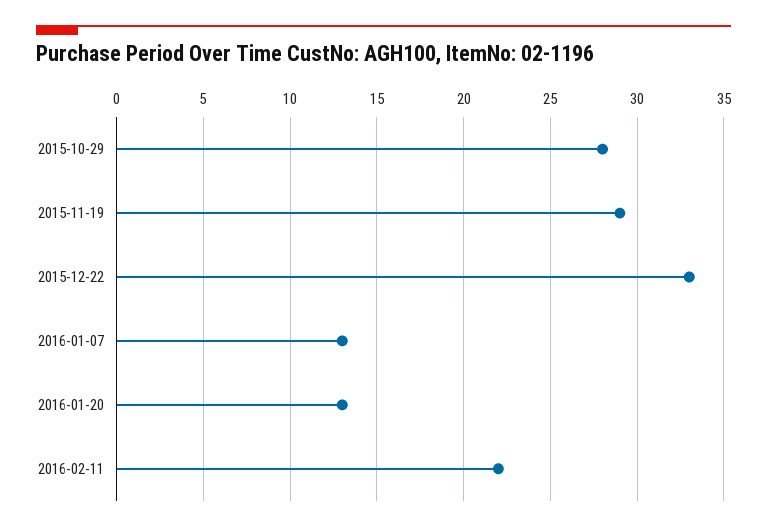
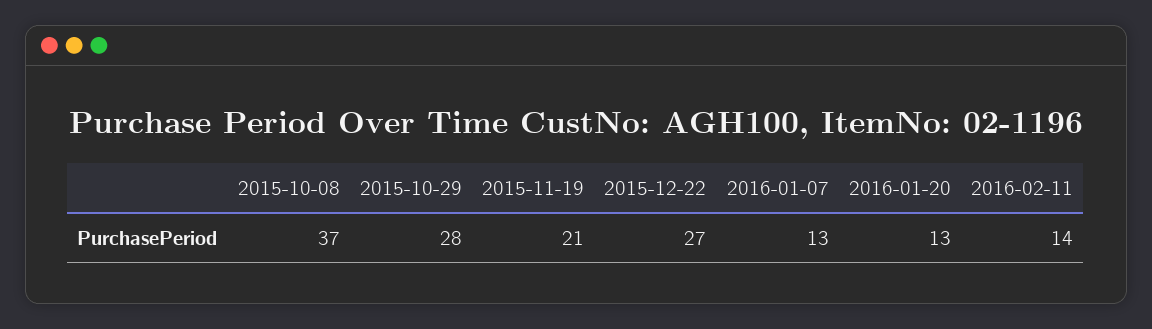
  {
    "2015-10-29": 28,
-   "2015-11-19": 29,
+   "2015-11-19": 21,
-   "2015-12-22": 33,
+   "2015-12-22": 27,
    "2016-01-07": 13,
    "2016-01-20": 13,
-   "2016-02-11": 22
+   "2016-02-11": 14,
+   "2015-10-08": 37
  }

